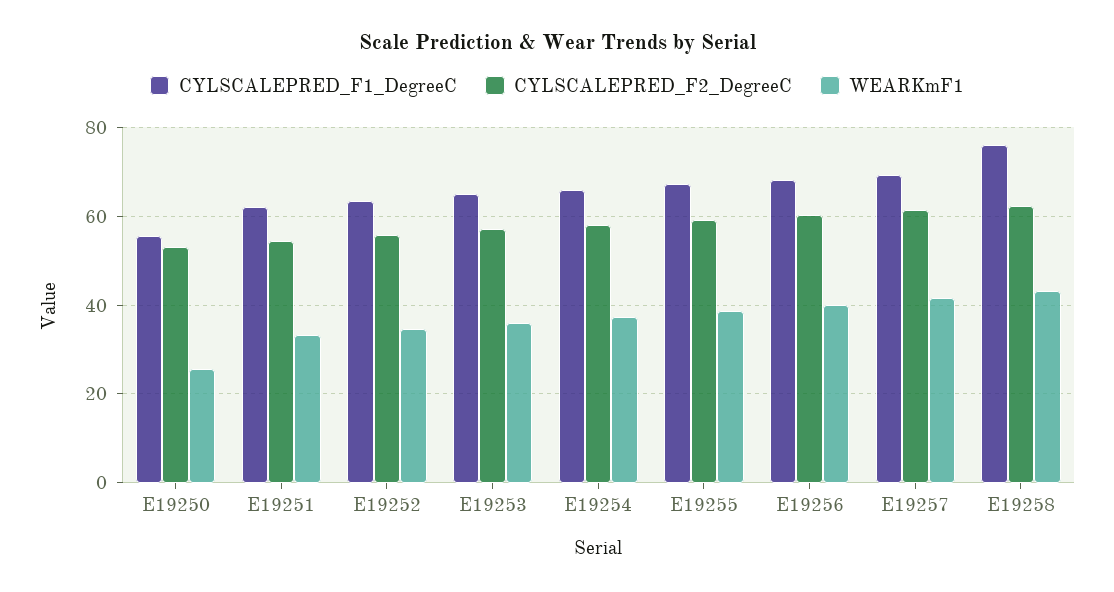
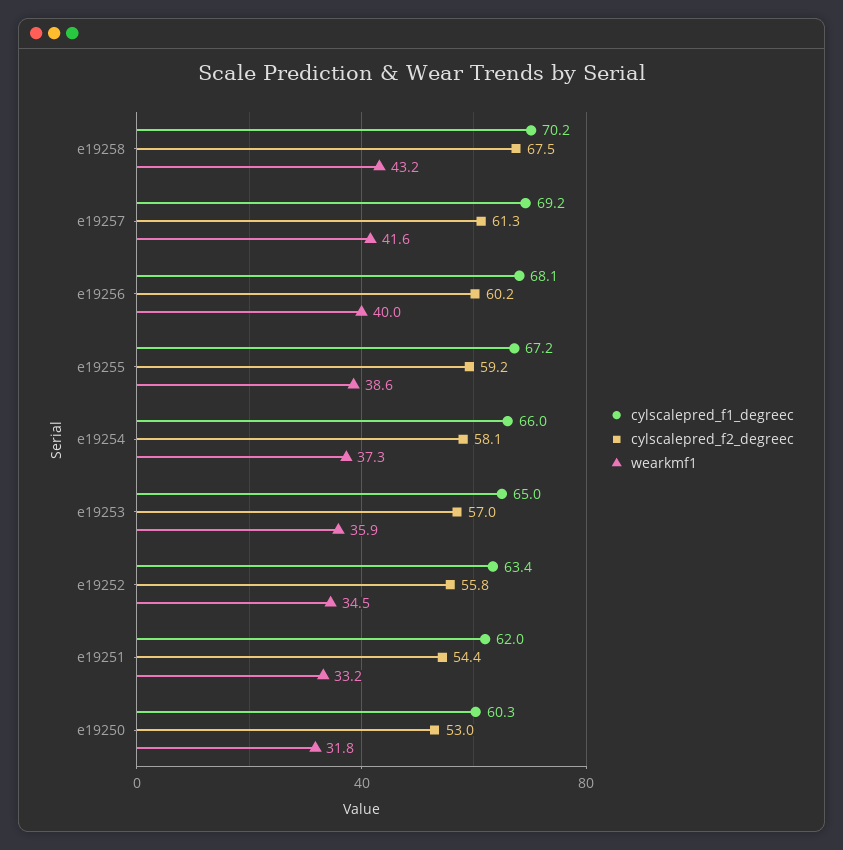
  {
    "CYLSCALEPRED_F1_DegreeC": {
-     "E19250": 56,
+     "E19250": 60.3,
      "E19251": 62,
      "E19252": 63.4,
      "E19253": 65,
      "E19254": 66,
      "E19255": 67.2,
      "E19256": 68.1,
      "E19257": 69.2,
-     "E19258": 76
+     "E19258": 70.2
    },
    "CYLSCALEPRED_F2_DegreeC": {
      "E19250": 53,
      "E19251": 54.4,
      "E19252": 55.8,
      "E19253": 57,
      "E19254": 58.1,
      "E19255": 59.2,
      "E19256": 60.2,
      "E19257": 61.3,
-     "E19258": 62
+     "E19258": 67.5
    },
    "WEARKmF1": {
-     "E19250": 26,
+     "E19250": 31.8,
      "E19251": 33.2,
      "E19252": 34.5,
      "E19253": 35.9,
      "E19254": 37.3,
      "E19255": 38.6,
      "E19256": 40,
      "E19257": 41.6,
      "E19258": 43.2
    }
  }

